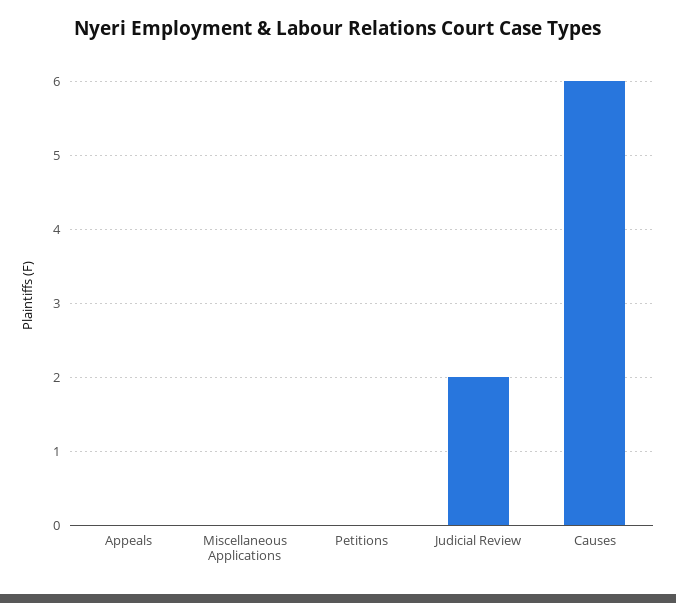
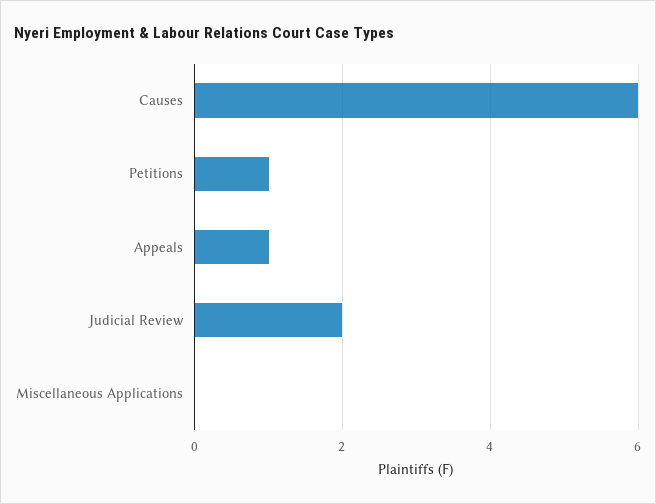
  {
-   "Appeals": 0,
+   "Appeals": 1,
    "Miscellaneous Applications": 0,
-   "Petitions": 0,
+   "Petitions": 1,
    "Judicial Review": 2,
    "Causes": 6
  }

